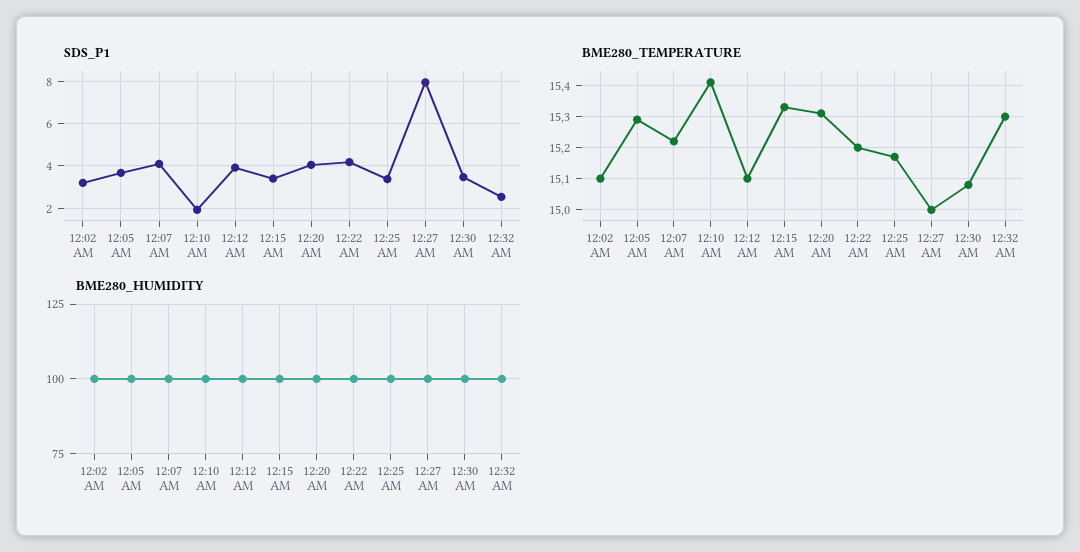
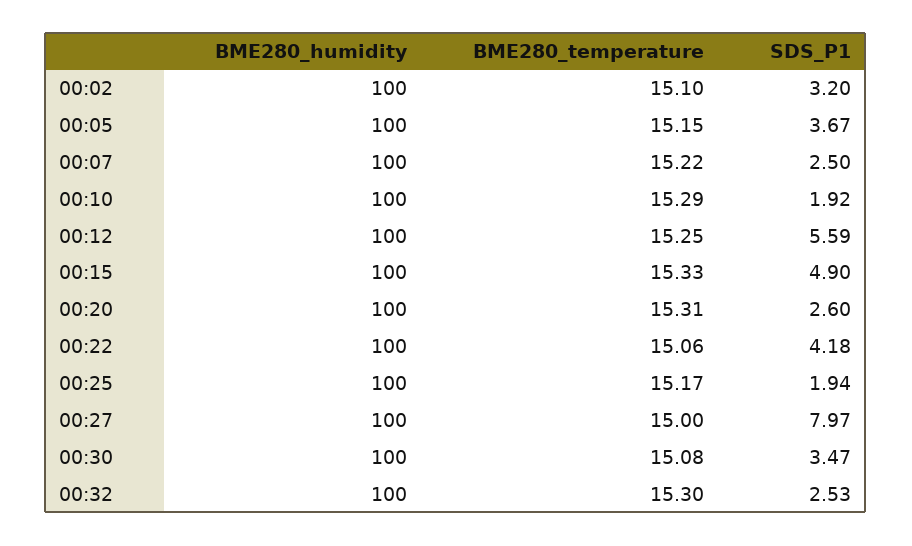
  {
    "SDS_P1": {
      "12:02 AM": 3.2,
      "12:05 AM": 3.67,
-     "12:07 AM": 4,
+     "12:07 AM": 2.5,
      "12:10 AM": 1.92,
-     "12:12 AM": 4,
+     "12:12 AM": 5.59,
-     "12:15 AM": 3.5,
+     "12:15 AM": 4.9,
-     "12:20 AM": 4,
+     "12:20 AM": 2.6,
      "12:22 AM": 4.18,
-     "12:25 AM": 3.5,
+     "12:25 AM": 1.94,
      "12:27 AM": 7.97,
      "12:30 AM": 3.47,
      "12:32 AM": 2.53
    },
    "BME280_TEMPERATURE": {
      "12:02 AM": 15.1,
-     "12:05 AM": 15.3,
+     "12:05 AM": 15.15,
      "12:07 AM": 15.22,
-     "12:10 AM": 15.4,
+     "12:10 AM": 15.29,
-     "12:12 AM": 15.1,
+     "12:12 AM": 15.25,
      "12:15 AM": 15.33,
      "12:20 AM": 15.31,
-     "12:22 AM": 15.2,
+     "12:22 AM": 15.06,
      "12:25 AM": 15.17,
      "12:27 AM": 15,
      "12:30 AM": 15.08,
      "12:32 AM": 15.3
    },
    "BME280_HUMIDITY": {
      "12:02 AM": 100,
      "12:05 AM": 100,
      "12:07 AM": 100,
      "12:10 AM": 100,
      "12:12 AM": 100,
      "12:15 AM": 100,
      "12:20 AM": 100,
      "12:22 AM": 100,
      "12:25 AM": 100,
      "12:27 AM": 100,
      "12:30 AM": 100,
      "12:32 AM": 100
    }
  }

